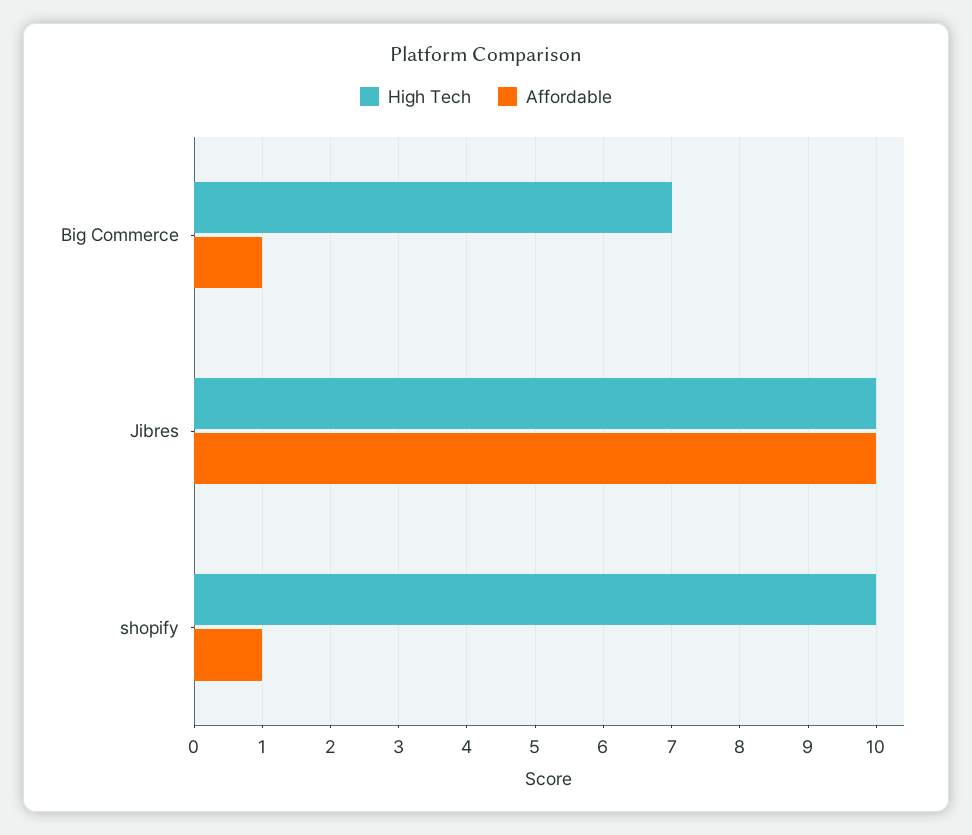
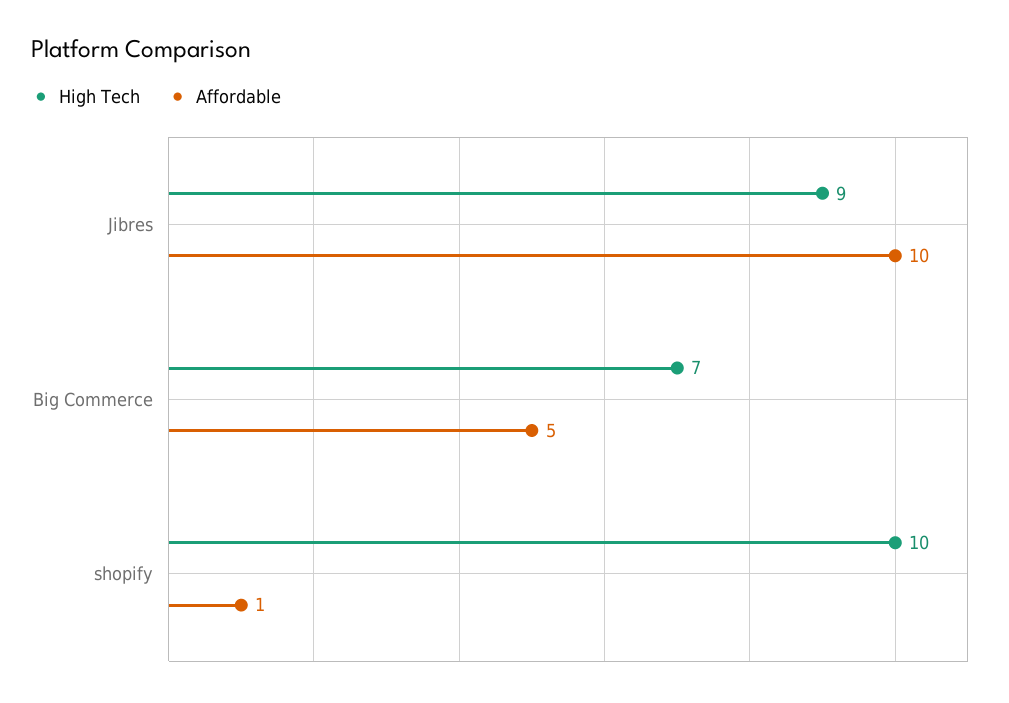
  {
    "High Tech": {
      "Big Commerce": 7,
-     "Jibres": 10,
+     "Jibres": 9,
      "shopify": 10
    },
    "Affordable": {
-     "Big Commerce": 1,
+     "Big Commerce": 5,
      "Jibres": 10,
      "shopify": 1
    }
  }

